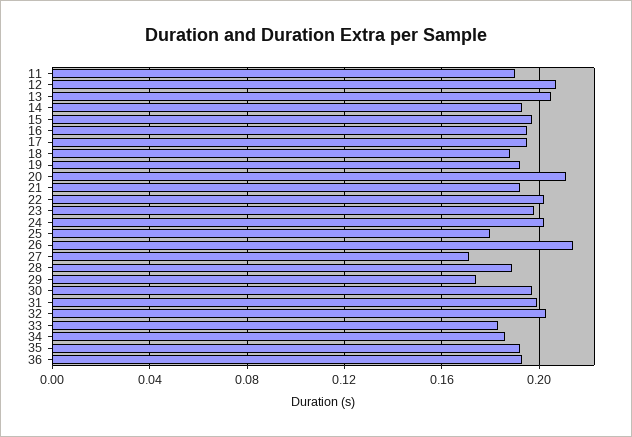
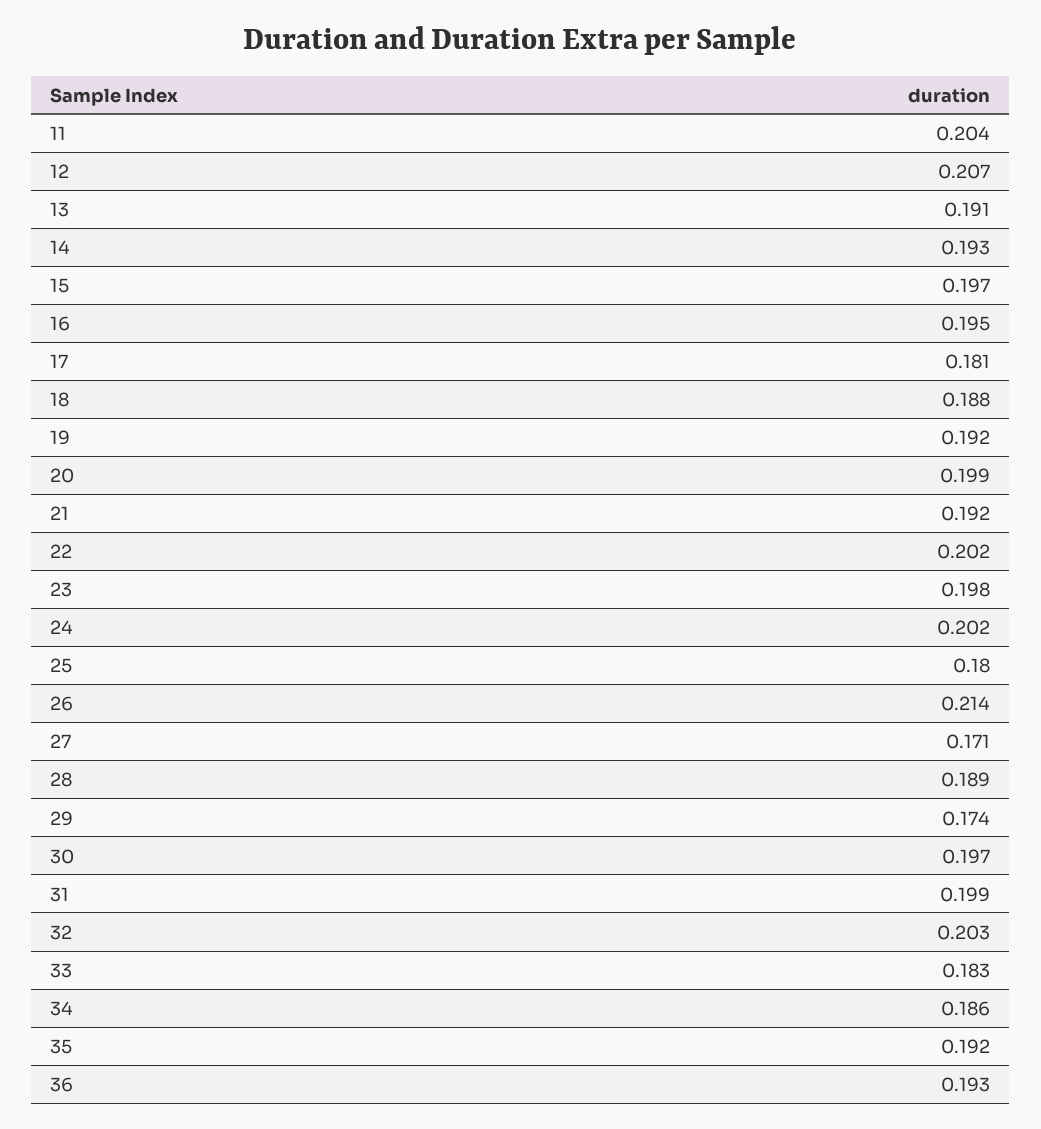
  {
-   "11": 0.19,
+   "11": 0.204,
    "12": 0.207,
-   "13": 0.205,
+   "13": 0.191,
    "14": 0.193,
    "15": 0.197,
    "16": 0.195,
-   "17": 0.195,
+   "17": 0.181,
    "18": 0.188,
    "19": 0.192,
-   "20": 0.21,
+   "20": 0.199,
    "21": 0.192,
    "22": 0.202,
    "23": 0.198,
    "24": 0.202,
    "25": 0.18,
    "26": 0.214,
    "27": 0.171,
    "28": 0.189,
    "29": 0.174,
    "30": 0.197,
    "31": 0.199,
    "32": 0.203,
    "33": 0.183,
    "34": 0.186,
    "35": 0.192,
    "36": 0.193
  }

